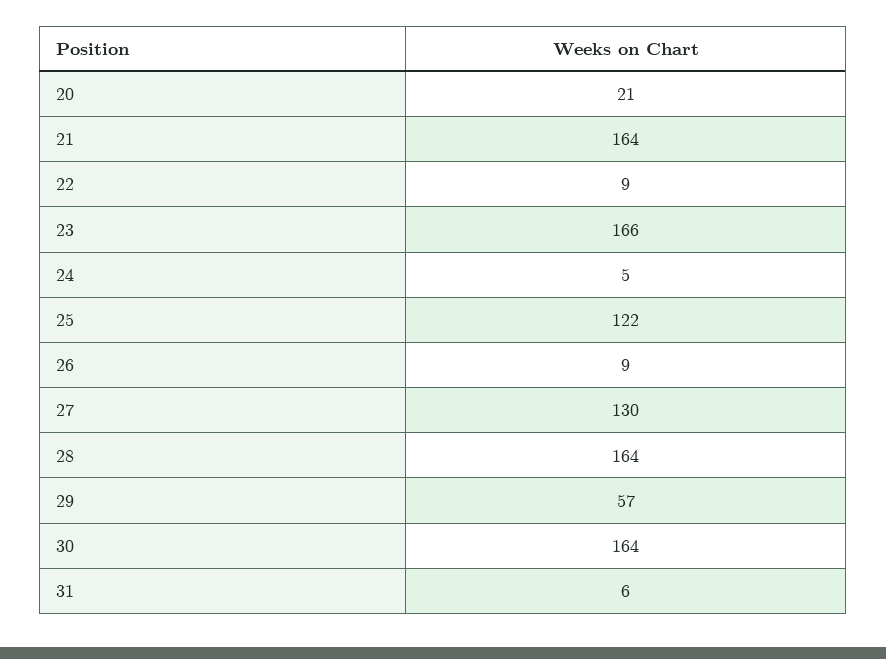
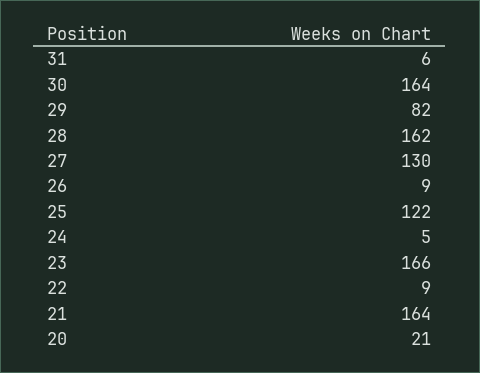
  {
    "20": 21,
    "21": 164,
    "22": 9,
    "23": 166,
    "24": 5,
    "25": 122,
    "26": 9,
    "27": 130,
-   "28": 164,
+   "28": 162,
-   "29": 57,
+   "29": 82,
    "30": 164,
    "31": 6
  }

